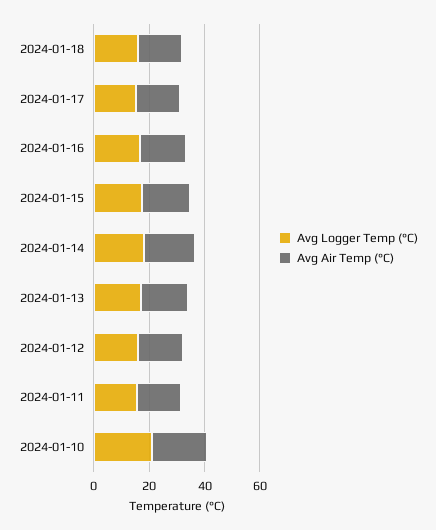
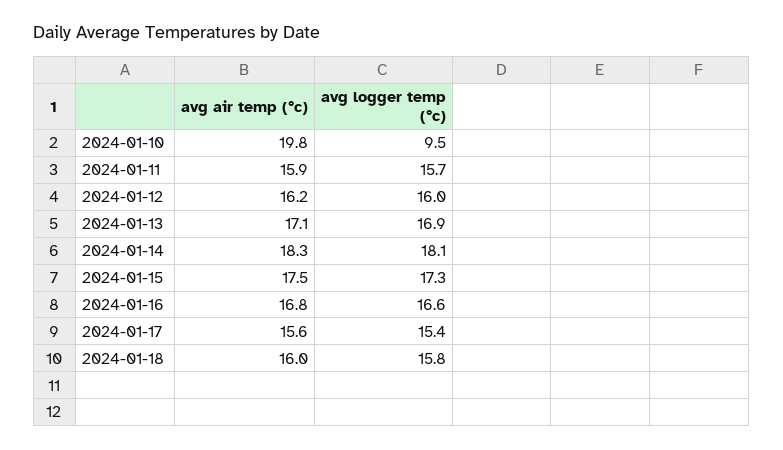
  {
    "Avg Logger Temp (°C)": {
      "2024-01-18": 15.8,
      "2024-01-17": 15.4,
      "2024-01-16": 16.6,
      "2024-01-15": 17.3,
      "2024-01-14": 18.1,
      "2024-01-13": 16.9,
      "2024-01-12": 16,
      "2024-01-11": 15.7,
-     "2024-01-10": 20
+     "2024-01-10": 9.5
    },
    "Avg Air Temp (°C)": {
      "2024-01-18": 16,
      "2024-01-17": 15.6,
      "2024-01-16": 16.8,
      "2024-01-15": 17.5,
      "2024-01-14": 18.3,
      "2024-01-13": 17.1,
      "2024-01-12": 16.2,
      "2024-01-11": 15.9,
      "2024-01-10": 19.8
    }
  }

